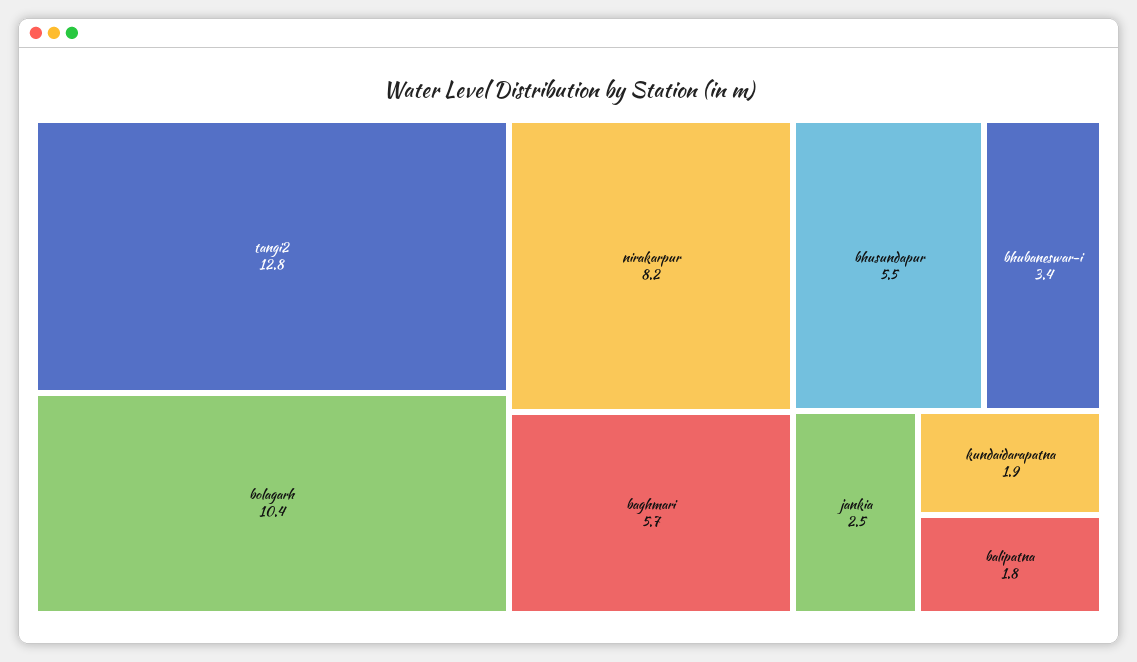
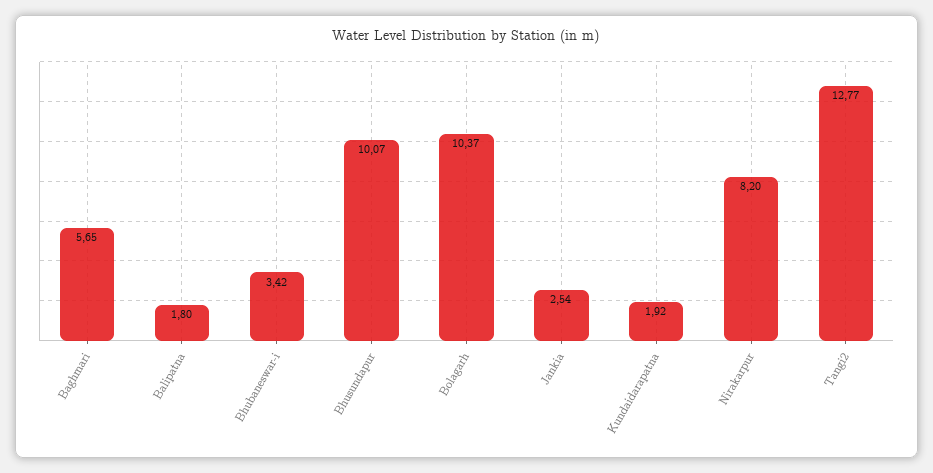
  {
    "tangi2": 12.77,
    "bolagarh": 10.37,
    "nirakarpur": 8.2,
    "baghmari": 5.65,
-   "bhusundapur": 5.5,
+   "bhusundapur": 10.07,
    "bhubaneswar-i": 3.42,
    "jankia": 2.54,
    "kundaidarapatna": 1.92,
    "balipatna": 1.8
  }

